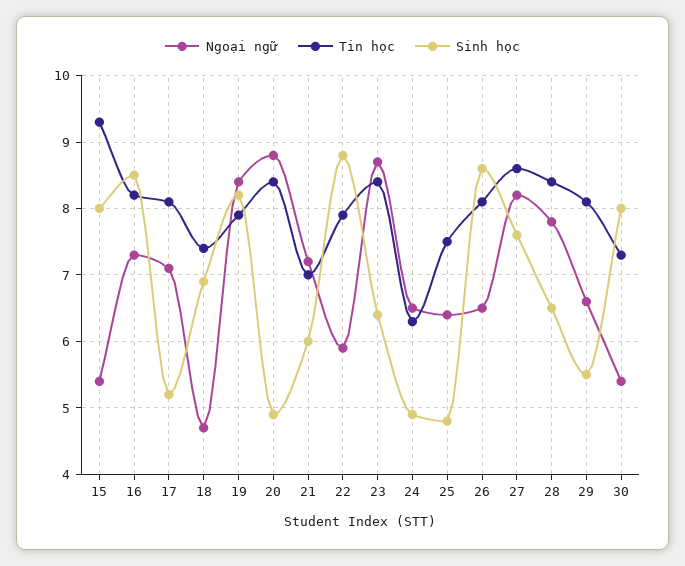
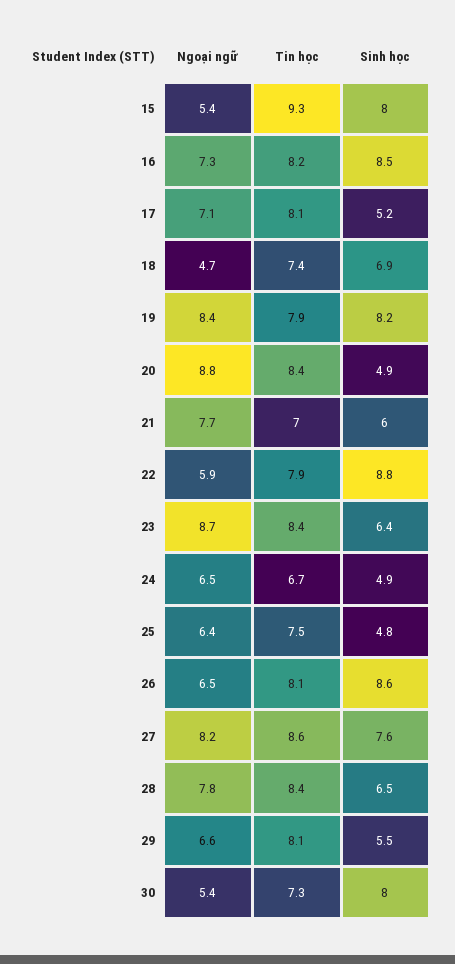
  {
    "Ngoại ngữ": {
      "15": 5.4,
      "16": 7.3,
      "17": 7.1,
      "18": 4.7,
      "19": 8.4,
      "20": 8.8,
-     "21": 7.2,
+     "21": 7.7,
      "22": 5.9,
      "23": 8.7,
      "24": 6.5,
      "25": 6.4,
      "26": 6.5,
      "27": 8.2,
      "28": 7.8,
      "29": 6.6,
      "30": 5.4
    },
    "Tin học": {
      "15": 9.3,
      "16": 8.2,
      "17": 8.1,
      "18": 7.4,
      "19": 7.9,
      "20": 8.4,
      "21": 7,
      "22": 7.9,
      "23": 8.4,
-     "24": 6.3,
+     "24": 6.7,
      "25": 7.5,
      "26": 8.1,
      "27": 8.6,
      "28": 8.4,
      "29": 8.1,
      "30": 7.3
    },
    "Sinh học": {
      "15": 8,
      "16": 8.5,
      "17": 5.2,
      "18": 6.9,
      "19": 8.2,
      "20": 4.9,
      "21": 6,
      "22": 8.8,
      "23": 6.4,
      "24": 4.9,
      "25": 4.8,
      "26": 8.6,
      "27": 7.6,
      "28": 6.5,
      "29": 5.5,
      "30": 8
    }
  }

